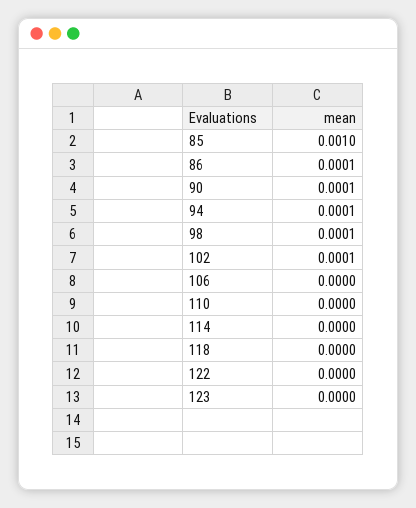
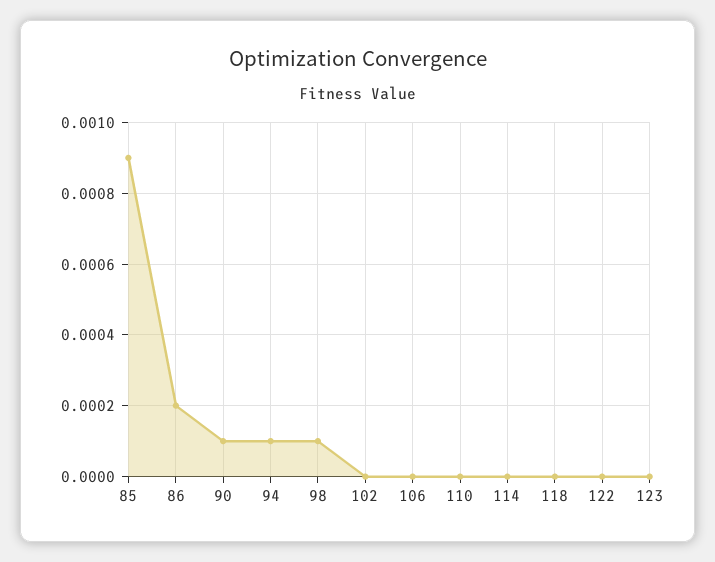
  {
-   "85": 0.001,
+   "85": 0.0009,
-   "86": 0.0001,
+   "86": 0.0002,
    "90": 0.0001,
    "94": 0.0001,
    "98": 0.0001,
-   "102": 0.0001,
+   "102": 0,
    "106": 0,
    "110": 0,
    "114": 0,
    "118": 0,
    "122": 0,
    "123": 0
  }

